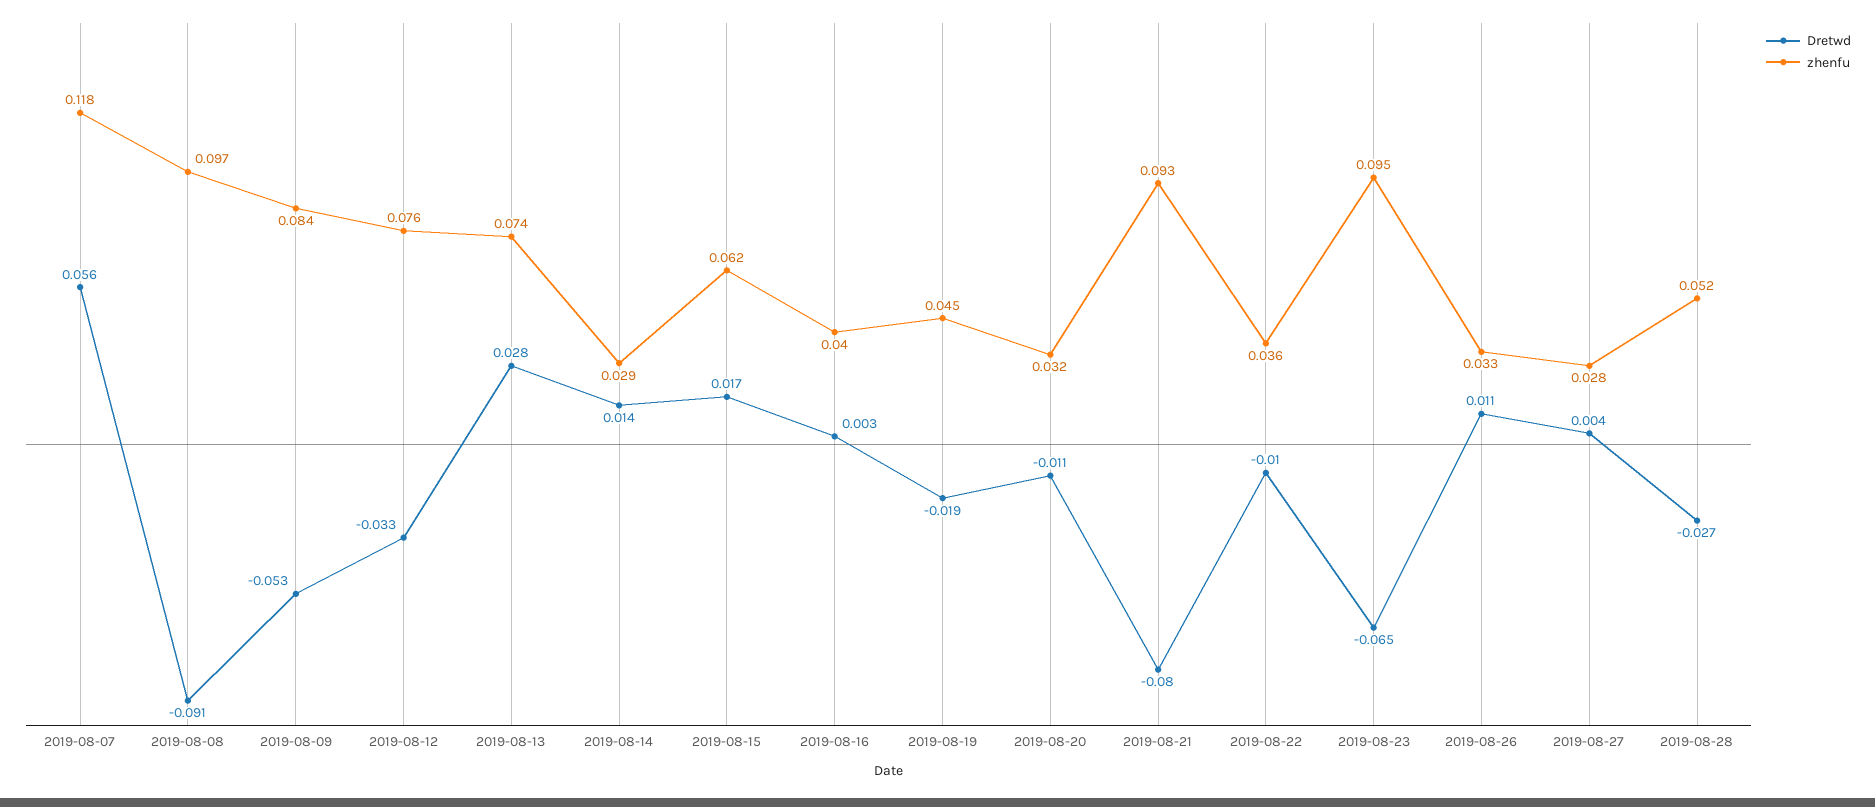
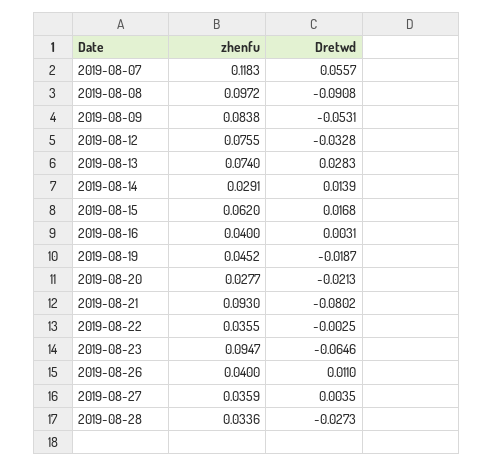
  {
    "Dretwd": {
      "2019-08-07": 0.0557,
      "2019-08-08": -0.0908,
      "2019-08-09": -0.0531,
      "2019-08-12": -0.0328,
      "2019-08-13": 0.0283,
      "2019-08-14": 0.0139,
      "2019-08-15": 0.0168,
      "2019-08-16": 0.0031,
      "2019-08-19": -0.0187,
-     "2019-08-20": -0.011,
+     "2019-08-20": -0.0213,
      "2019-08-21": -0.0802,
-     "2019-08-22": -0.01,
+     "2019-08-22": -0.0025,
      "2019-08-23": -0.0646,
      "2019-08-26": 0.011,
      "2019-08-27": 0.0035,
      "2019-08-28": -0.0273
    },
    "zhenfu": {
      "2019-08-07": 0.1183,
      "2019-08-08": 0.0972,
      "2019-08-09": 0.0838,
      "2019-08-12": 0.0755,
      "2019-08-13": 0.074,
      "2019-08-14": 0.0291,
      "2019-08-15": 0.062,
      "2019-08-16": 0.04,
      "2019-08-19": 0.0452,
-     "2019-08-20": 0.032,
+     "2019-08-20": 0.0277,
      "2019-08-21": 0.093,
      "2019-08-22": 0.0355,
      "2019-08-23": 0.0947,
-     "2019-08-26": 0.033,
+     "2019-08-26": 0.04,
-     "2019-08-27": 0.028,
+     "2019-08-27": 0.0359,
-     "2019-08-28": 0.052
+     "2019-08-28": 0.0336
    }
  }

